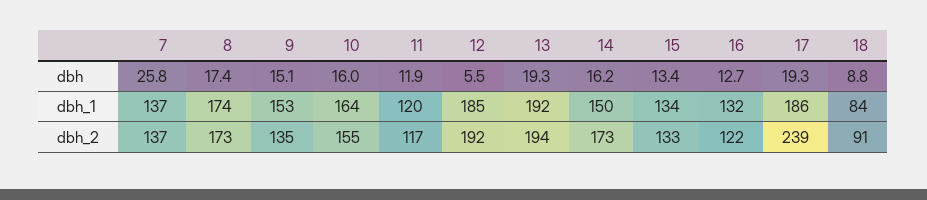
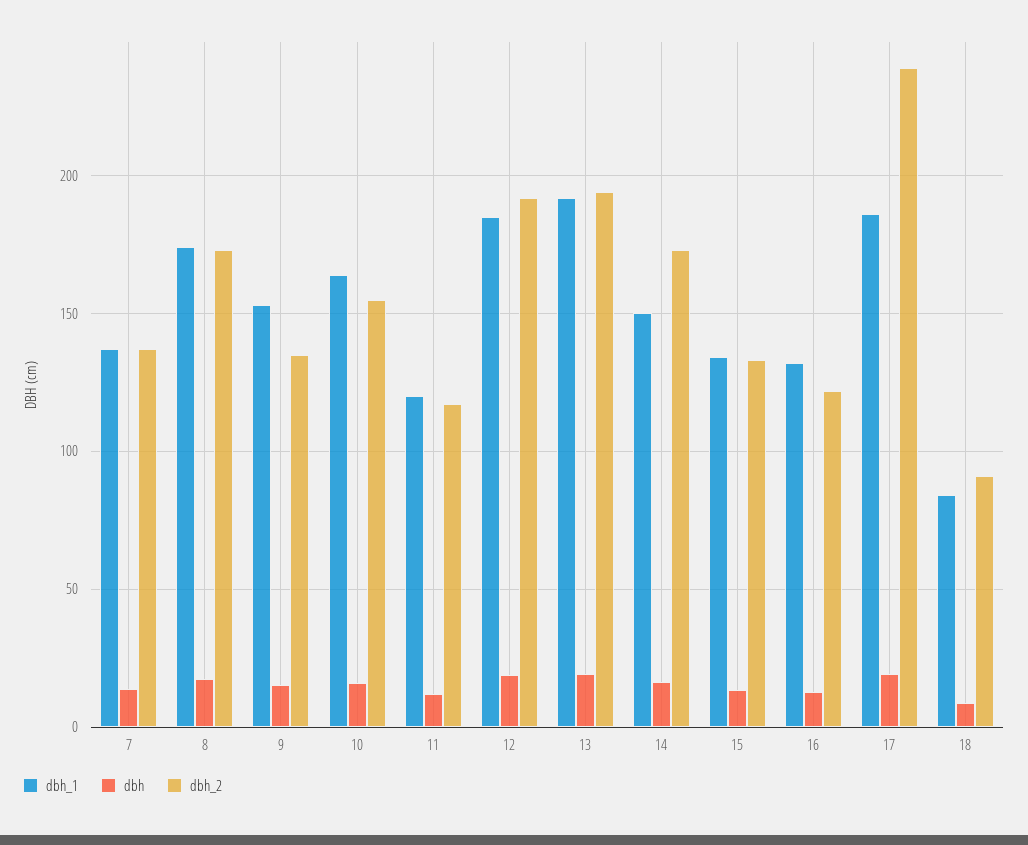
  {
    "dbh": {
-     "7": 25.8,
+     "7": 15,
      "8": 17.4,
      "9": 15.1,
      "10": 16,
      "11": 11.9,
-     "12": 5.5,
+     "12": 20,
      "13": 19.3,
      "14": 16.2,
      "15": 13.4,
      "16": 12.7,
      "17": 19.3,
      "18": 8.8
    },
    "dbh_1": {
      "7": 137,
      "8": 174,
      "9": 153,
      "10": 164,
      "11": 120,
      "12": 185,
      "13": 192,
      "14": 150,
      "15": 134,
      "16": 132,
      "17": 186,
      "18": 84
    },
    "dbh_2": {
      "7": 137,
      "8": 173,
      "9": 135,
      "10": 155,
      "11": 117,
      "12": 192,
      "13": 194,
      "14": 173,
      "15": 133,
      "16": 122,
      "17": 239,
      "18": 91
    }
  }

